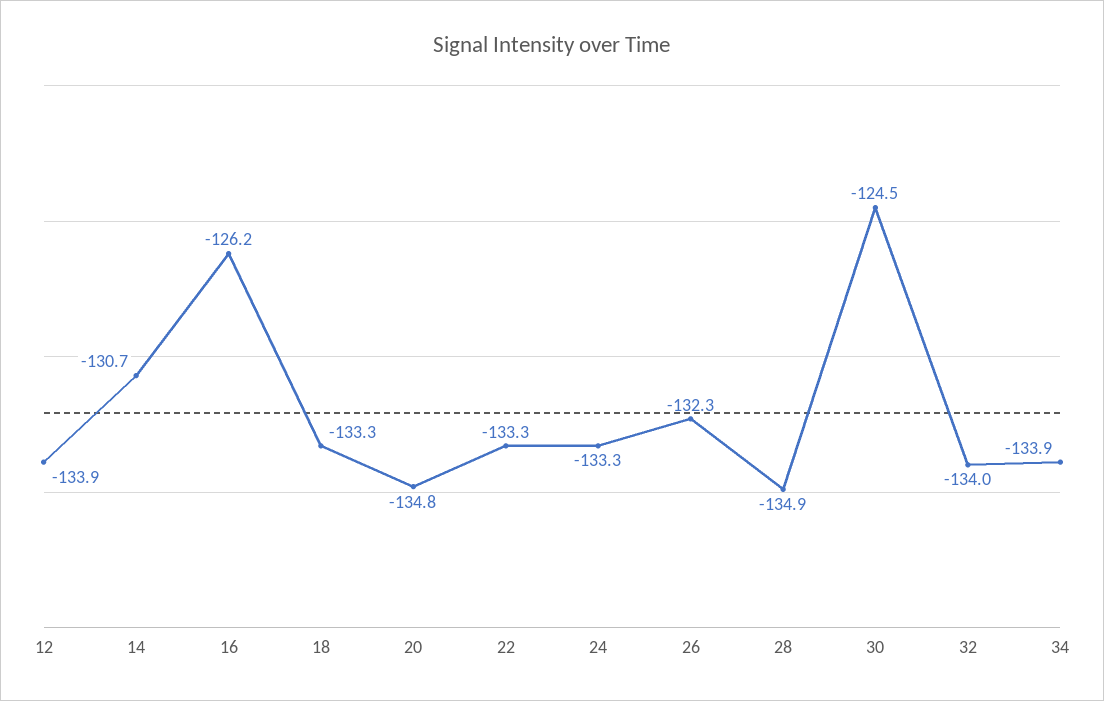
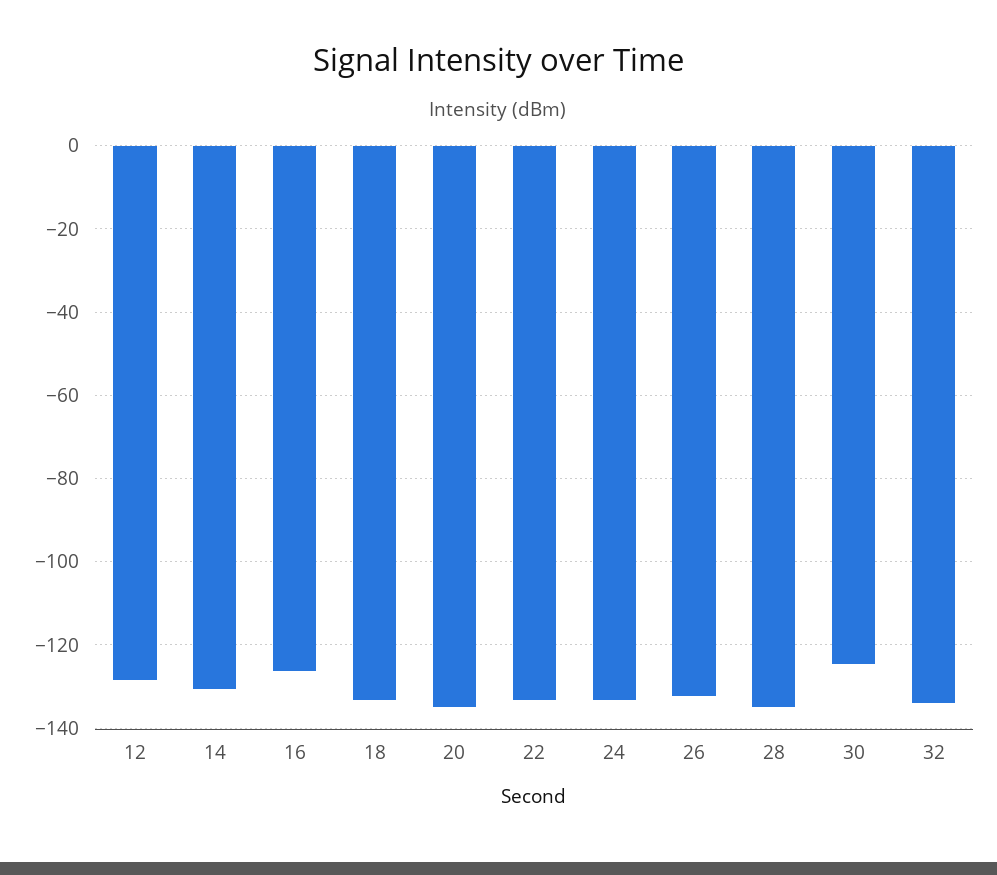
  {
-   "12": -133.9,
+   "12": -128,
    "14": -130.7,
    "16": -126.2,
    "18": -133.3,
    "20": -134.8,
    "22": -133.3,
    "24": -133.3,
    "26": -132.3,
    "28": -134.9,
    "30": -124.5,
-   "32": -134,
+   "32": -134
-   "34": -133.9
  }

